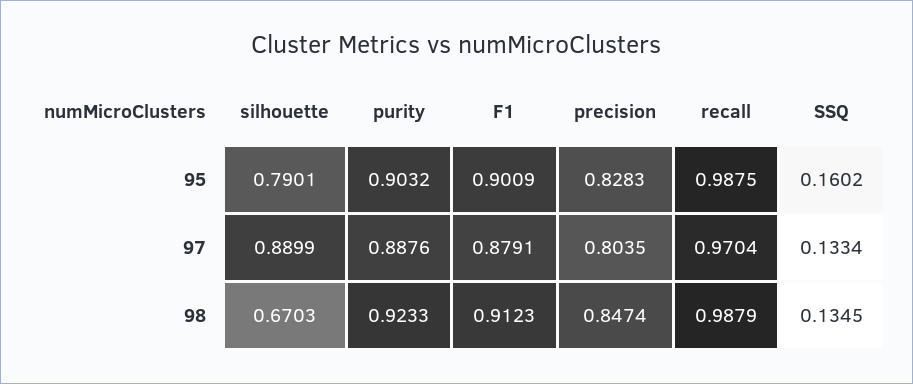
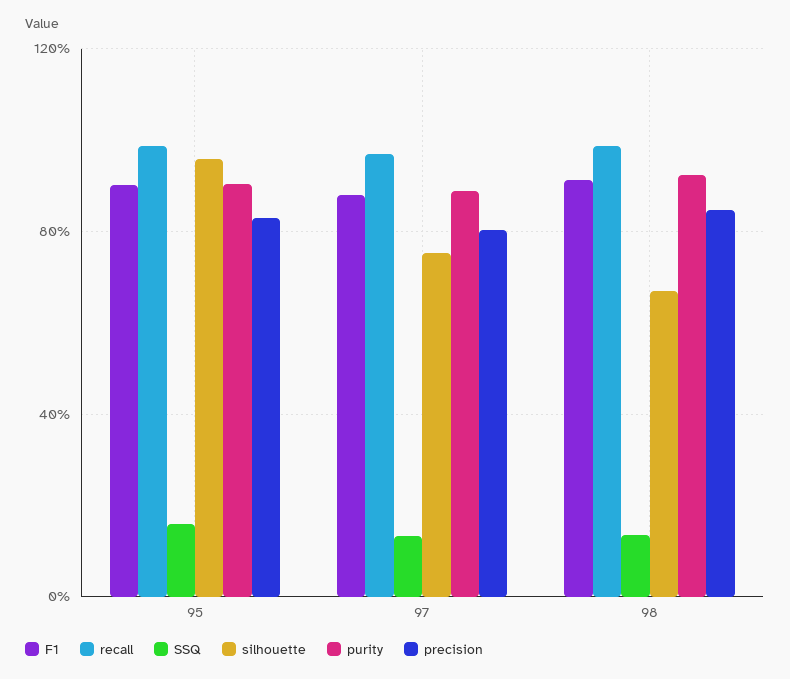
  {
    "silhouette": {
-     "95": 0.7901,
+     "95": 0.95,
-     "97": 0.8899,
+     "97": 0.75,
      "98": 0.6703
    },
    "purity": {
      "95": 0.9032,
      "97": 0.8876,
      "98": 0.9233
    },
    "F1": {
      "95": 0.9009,
      "97": 0.8791,
      "98": 0.9123
    },
    "precision": {
      "95": 0.8283,
      "97": 0.8035,
      "98": 0.8474
    },
    "recall": {
      "95": 0.9875,
      "97": 0.9704,
      "98": 0.9879
    },
    "SSQ": {
      "95": 0.1602,
      "97": 0.1334,
      "98": 0.1345
    }
  }

